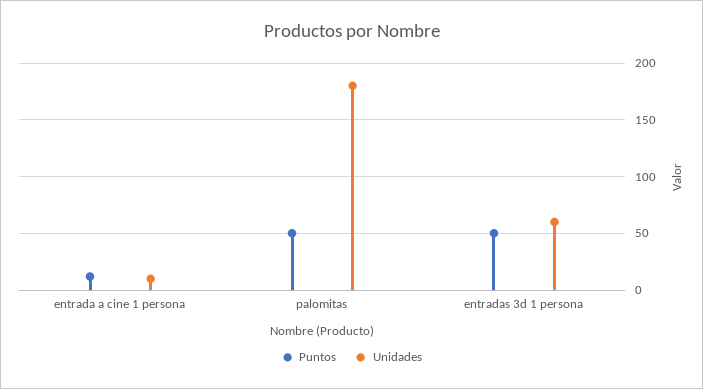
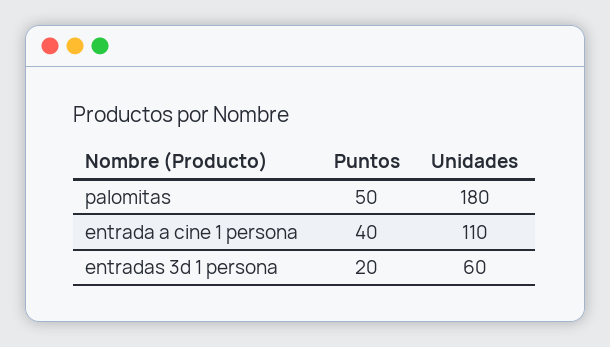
  {
    "Puntos": {
-     "entrada a cine 1 persona": 10,
+     "entrada a cine 1 persona": 40,
      "palomitas": 50,
-     "entradas 3d 1 persona": 50
+     "entradas 3d 1 persona": 20
    },
    "Unidades": {
-     "entrada a cine 1 persona": 10,
+     "entrada a cine 1 persona": 110,
      "palomitas": 180,
      "entradas 3d 1 persona": 60
    }
  }

